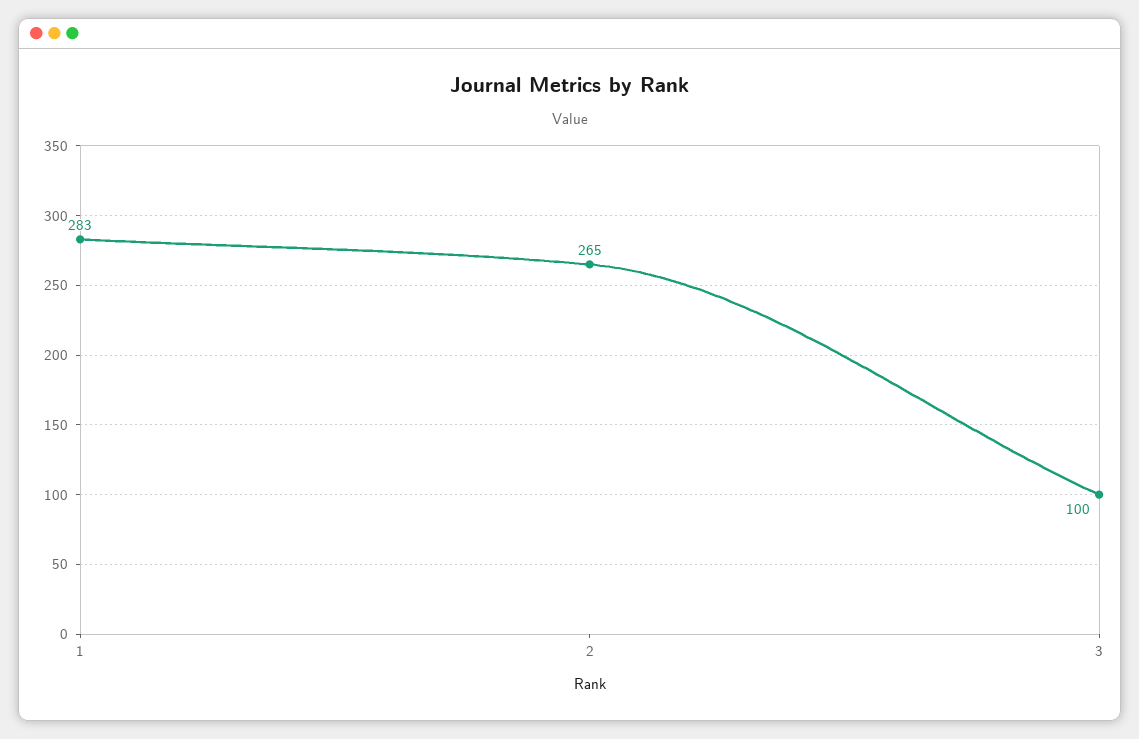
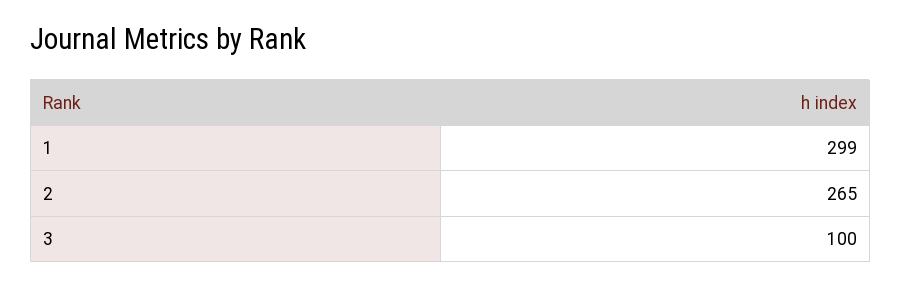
  {
-   "1": 283,
+   "1": 299,
    "2": 265,
    "3": 100
  }

